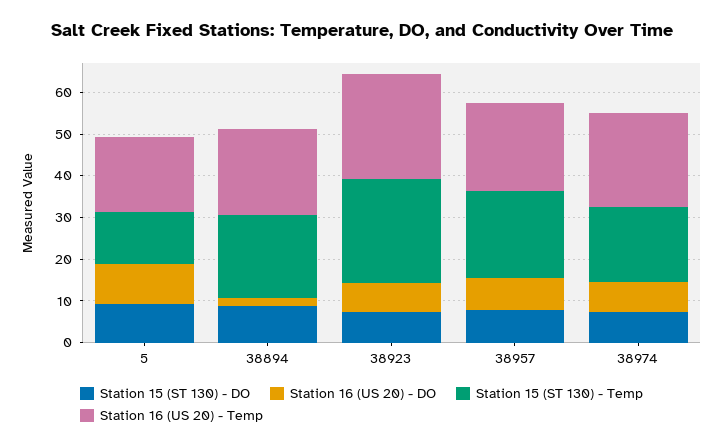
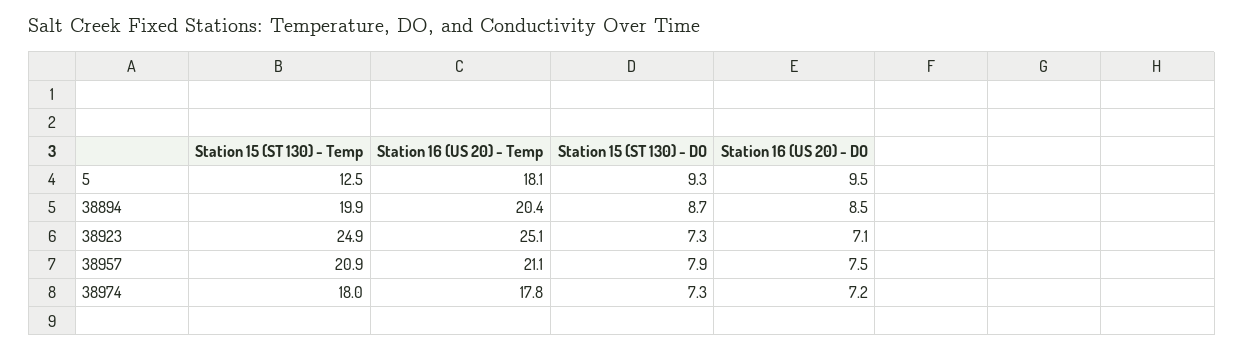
  {
    "Station 15 (ST 130) - DO": {
      "5": 9.3,
      "38894": 8.7,
      "38923": 7.3,
      "38957": 7.9,
      "38974": 7.3
    },
    "Station 16 (US 20) - DO": {
      "5": 9.5,
-     "38894": 2,
+     "38894": 8.5,
      "38923": 7.1,
      "38957": 7.5,
      "38974": 7.2
    },
    "Station 15 (ST 130) - Temp": {
      "5": 12.5,
      "38894": 19.9,
      "38923": 24.9,
      "38957": 20.9,
      "38974": 18
    },
    "Station 16 (US 20) - Temp": {
      "5": 18.1,
      "38894": 20.4,
      "38923": 25.1,
      "38957": 21.1,
-     "38974": 22
+     "38974": 17.8
    }
  }

